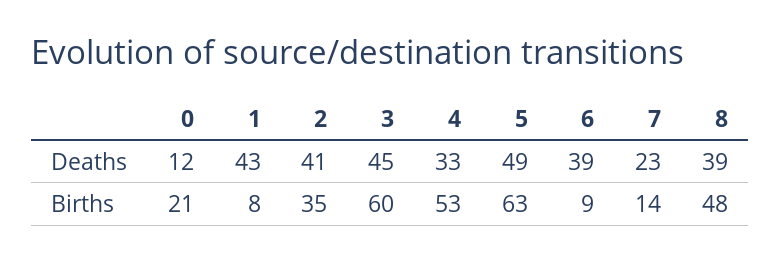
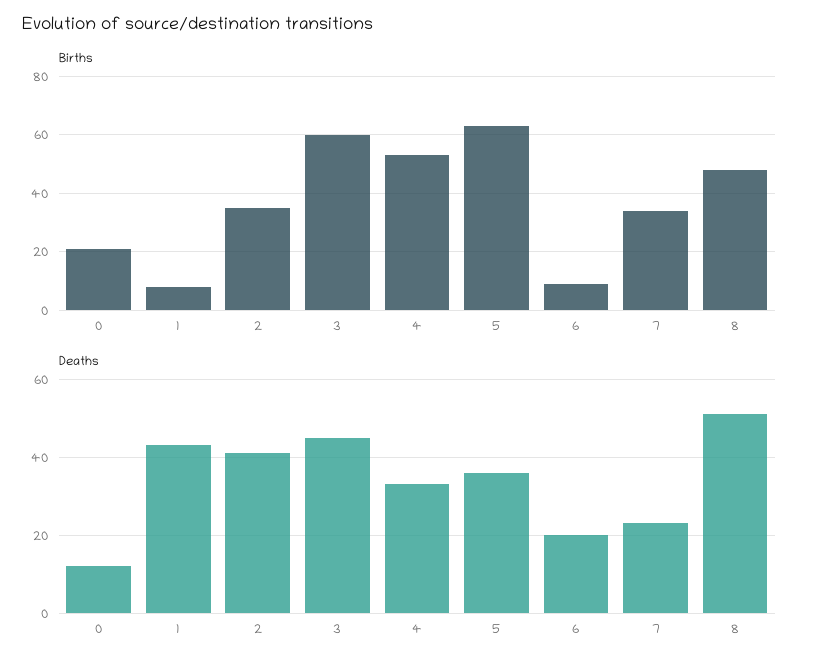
  {
    "Deaths": {
      "0": 12,
      "1": 43,
      "2": 41,
      "3": 45,
      "4": 33,
-     "5": 49,
+     "5": 35,
-     "6": 39,
+     "6": 20,
      "7": 23,
-     "8": 39
+     "8": 50
    },
    "Births": {
      "0": 21,
      "1": 8,
      "2": 35,
      "3": 60,
      "4": 53,
      "5": 63,
      "6": 9,
-     "7": 14,
+     "7": 35,
      "8": 48
    }
  }

